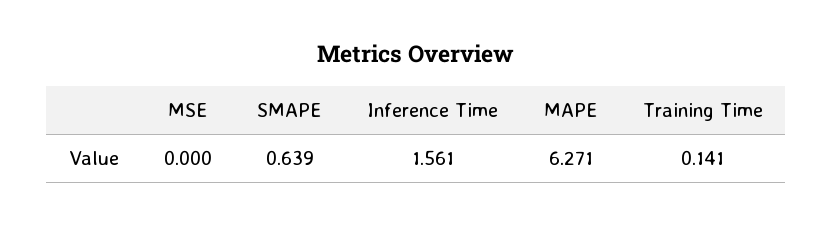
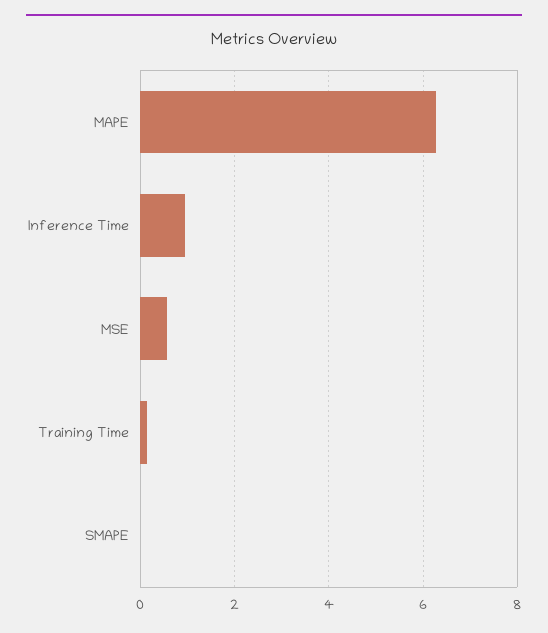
  {
-   "MSE": 0,
+   "MSE": 0.6,
-   "SMAPE": 0.639,
+   "SMAPE": 0,
-   "Inference Time": 1.561,
+   "Inference Time": 1,
    "MAPE": 6.271,
    "Training Time": 0.141
  }

